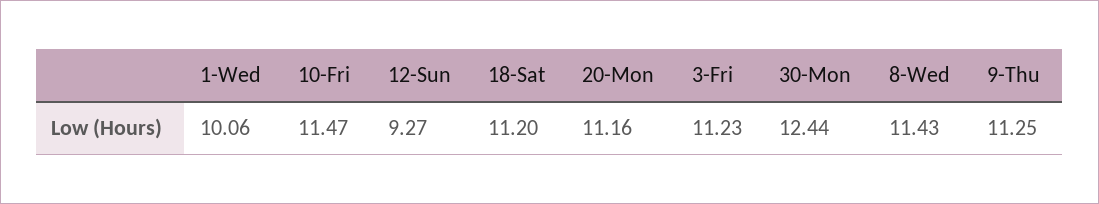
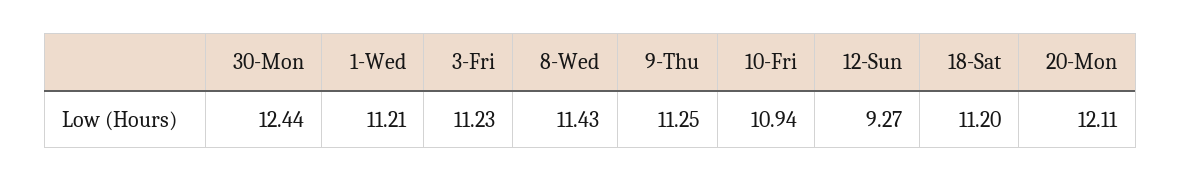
  {
-   "1-Wed": 10.06,
+   "1-Wed": 11.21,
-   "10-Fri": 11.47,
+   "10-Fri": 10.94,
    "12-Sun": 9.27,
    "18-Sat": 11.2,
-   "20-Mon": 11.16,
+   "20-Mon": 12.11,
    "3-Fri": 11.23,
    "30-Mon": 12.44,
    "8-Wed": 11.43,
    "9-Thu": 11.25
  }

